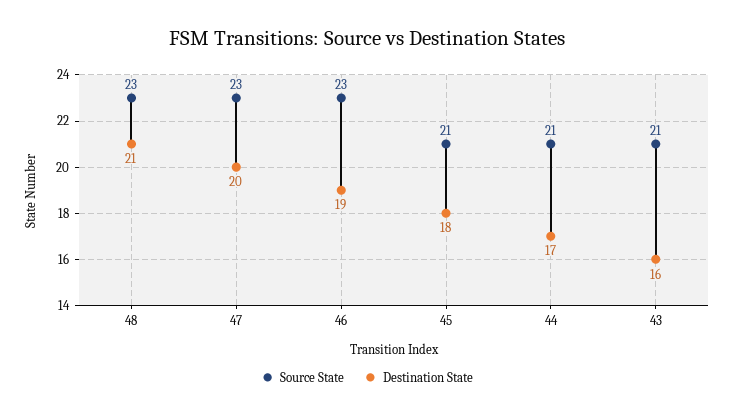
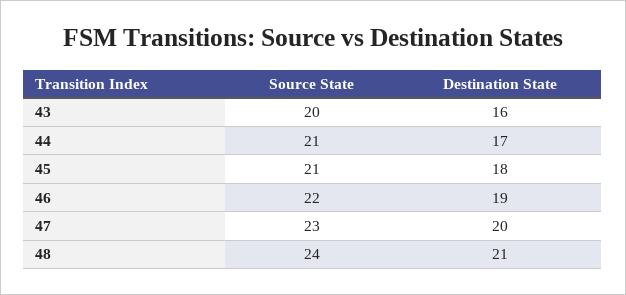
  {
    "Source State": {
-     "48": 23,
+     "48": 24,
      "47": 23,
-     "46": 23,
+     "46": 22,
      "45": 21,
      "44": 21,
-     "43": 21
+     "43": 20
    },
    "Destination State": {
      "48": 21,
      "47": 20,
      "46": 19,
      "45": 18,
      "44": 17,
      "43": 16
    }
  }

